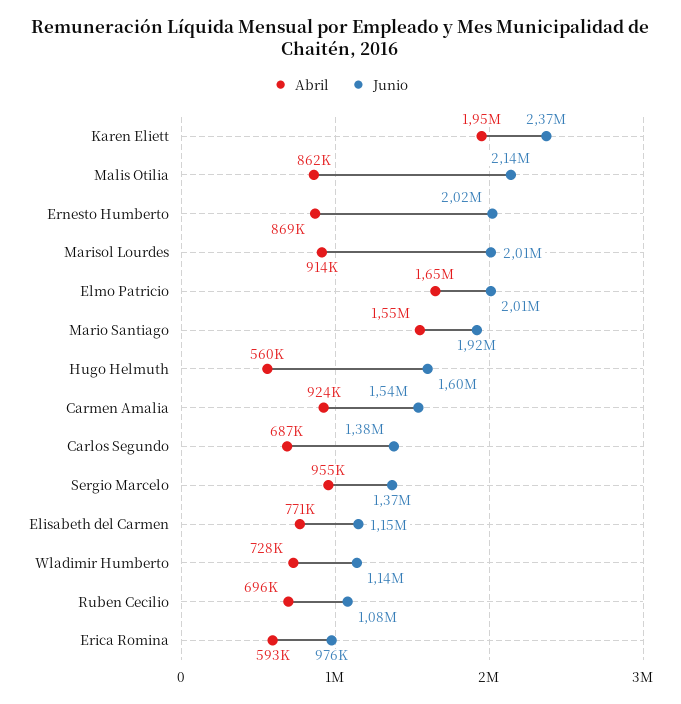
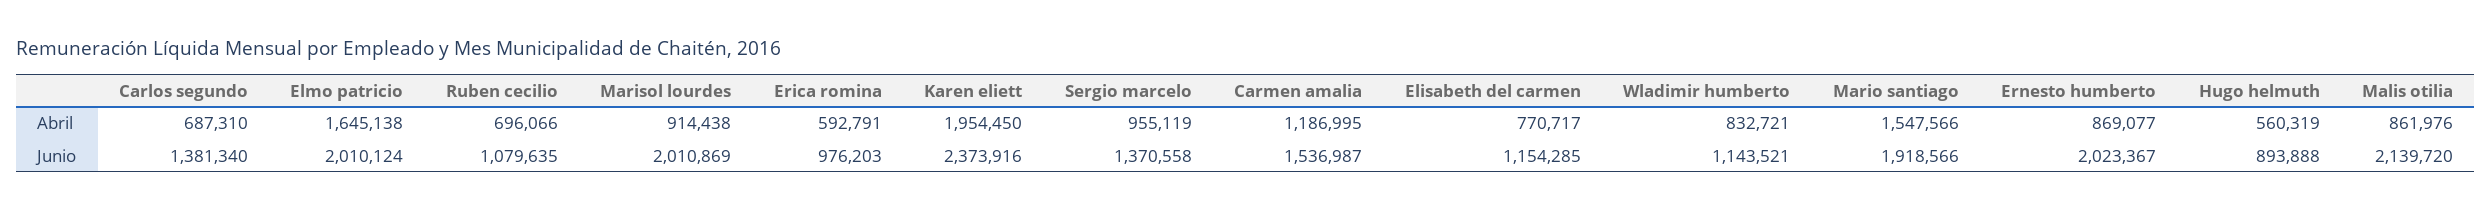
  {
    "Abril": {
      "Karen Eliett": 1954450,
      "Malis Otilia": 861976,
      "Ernesto Humberto": 869077,
      "Marisol Lourdes": 914438,
      "Elmo Patricio": 1645138,
      "Mario Santiago": 1547566,
      "Hugo Helmuth": 560319,
-     "Carmen Amalia": 924000,
+     "Carmen Amalia": 1186995,
      "Carlos Segundo": 687310,
      "Sergio Marcelo": 955119,
      "Elisabeth del Carmen": 770717,
-     "Wladimir Humberto": 728000,
+     "Wladimir Humberto": 832721,
      "Ruben Cecilio": 696066,
      "Erica Romina": 592791
    },
    "Junio": {
      "Karen Eliett": 2373916,
      "Malis Otilia": 2139720,
      "Ernesto Humberto": 2023367,
      "Marisol Lourdes": 2010869,
      "Elmo Patricio": 2010124,
      "Mario Santiago": 1918566,
-     "Hugo Helmuth": 1600000,
+     "Hugo Helmuth": 893888,
      "Carmen Amalia": 1536987,
      "Carlos Segundo": 1381340,
      "Sergio Marcelo": 1370558,
      "Elisabeth del Carmen": 1154285,
      "Wladimir Humberto": 1143521,
      "Ruben Cecilio": 1079635,
      "Erica Romina": 976203
    }
  }

